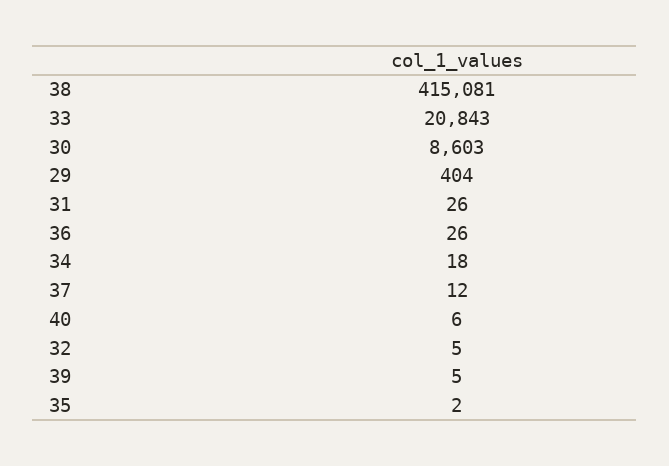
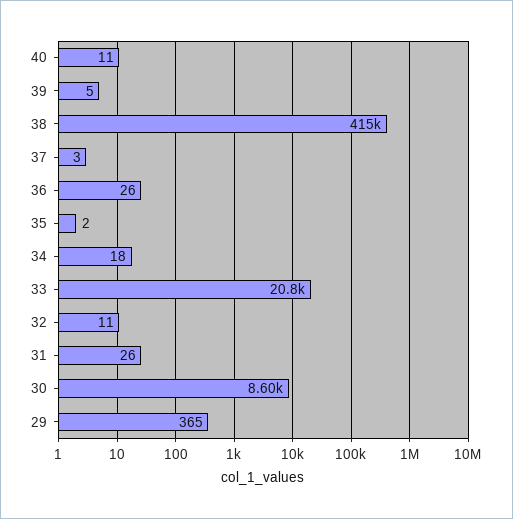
  {
    "38": 415081,
    "33": 20843,
    "30": 8603,
-   "29": 404,
+   "29": 365,
    "31": 26,
    "36": 26,
    "34": 18,
-   "37": 12,
+   "37": 3,
-   "40": 6,
+   "40": 11,
-   "32": 5,
+   "32": 11,
    "39": 5,
    "35": 2
  }

